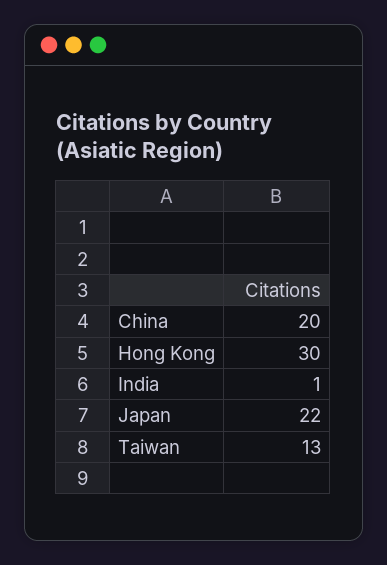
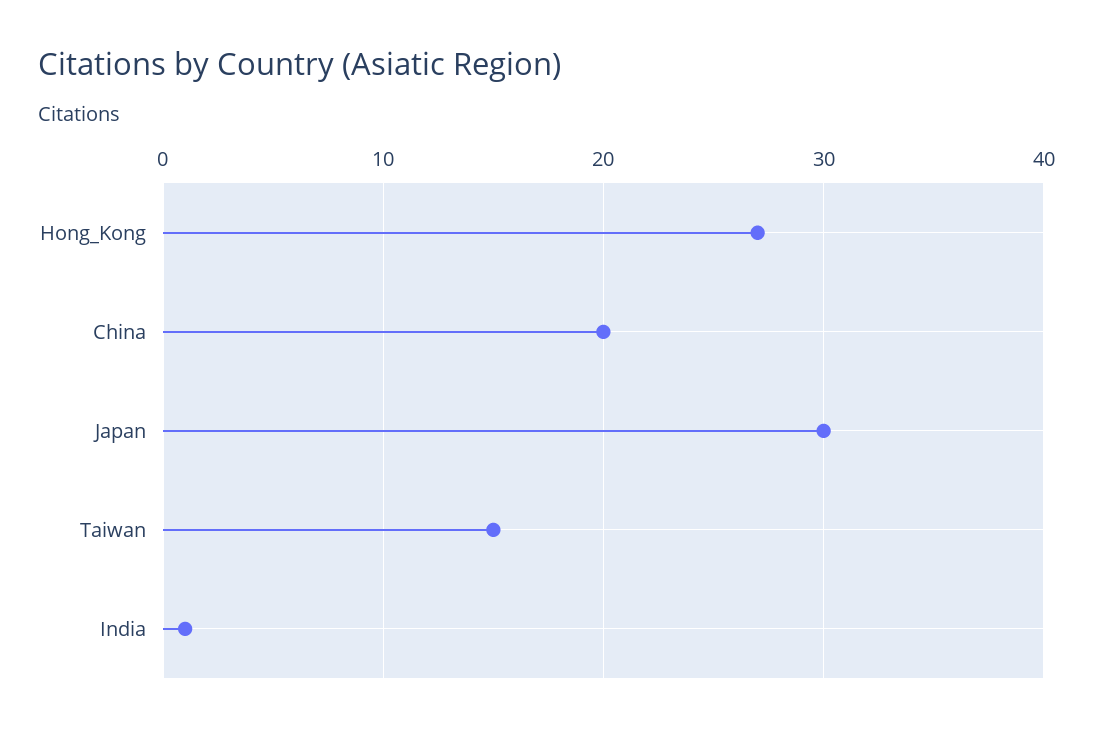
  {
    "China": 20,
-   "Hong Kong": 30,
+   "Hong Kong": 27,
    "India": 1,
-   "Japan": 22,
+   "Japan": 30,
-   "Taiwan": 13
+   "Taiwan": 15
  }

